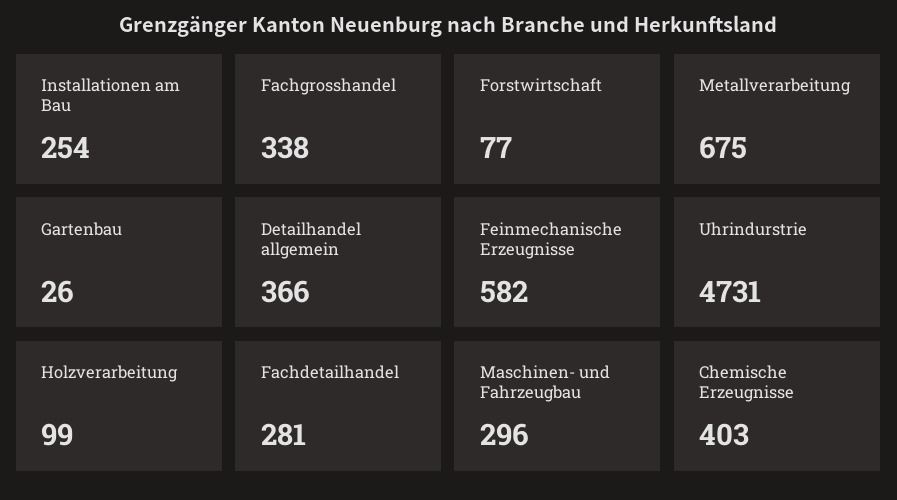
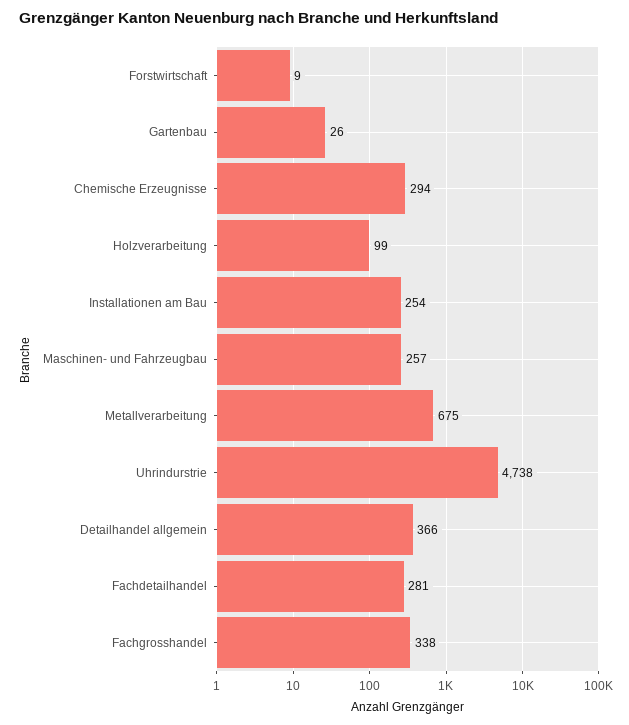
  {
    "Installationen am Bau": 254,
    "Fachgrosshandel": 338,
-   "Forstwirtschaft": 77,
+   "Forstwirtschaft": 9,
    "Metallverarbeitung": 675,
    "Gartenbau": 26,
    "Detailhandel allgemein": 366,
-   "Feinmechanische Erzeugnisse": 582,
-   "Uhrindurstrie": 4731,
+   "Uhrindurstrie": 4738,
    "Holzverarbeitung": 99,
    "Fachdetailhandel": 281,
-   "Maschinen- und Fahrzeugbau": 296,
+   "Maschinen- und Fahrzeugbau": 257,
-   "Chemische Erzeugnisse": 403
+   "Chemische Erzeugnisse": 294
  }

